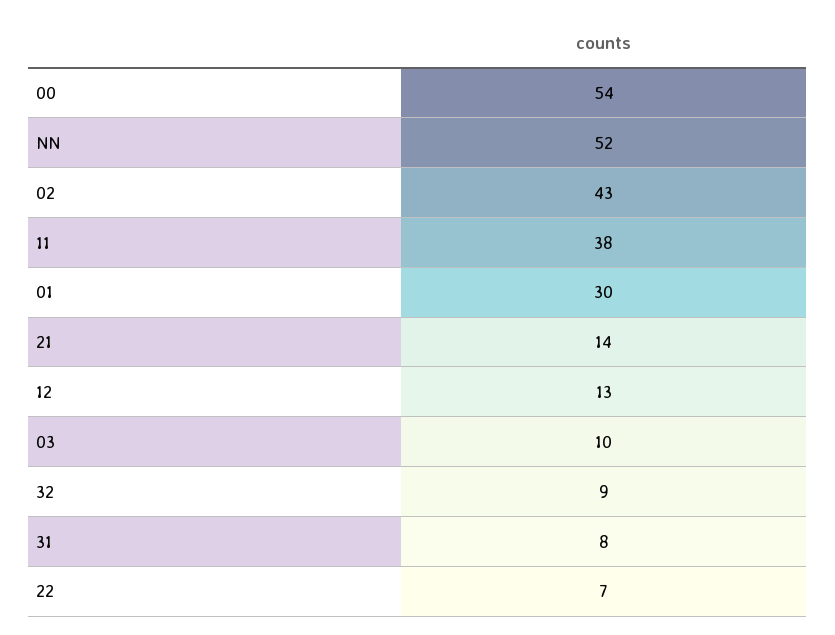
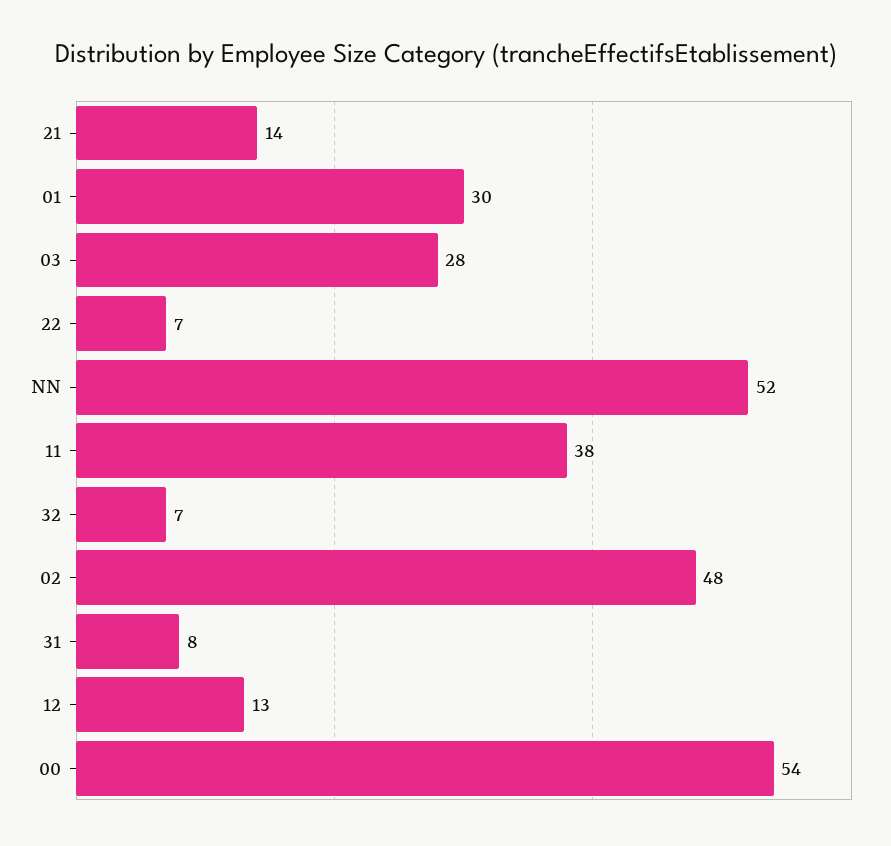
  {
    "00": 54,
    "NN": 52,
-   "02": 43,
+   "02": 48,
    "11": 38,
    "01": 30,
    "21": 14,
    "12": 13,
-   "03": 10,
+   "03": 28,
-   "32": 9,
+   "32": 7,
    "31": 8,
    "22": 7
  }

